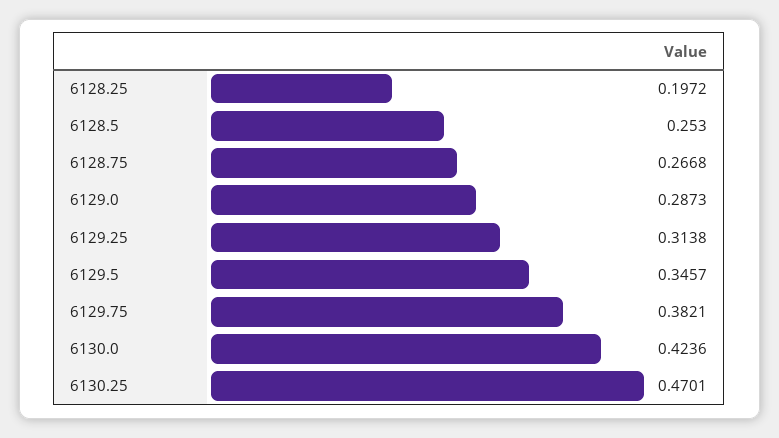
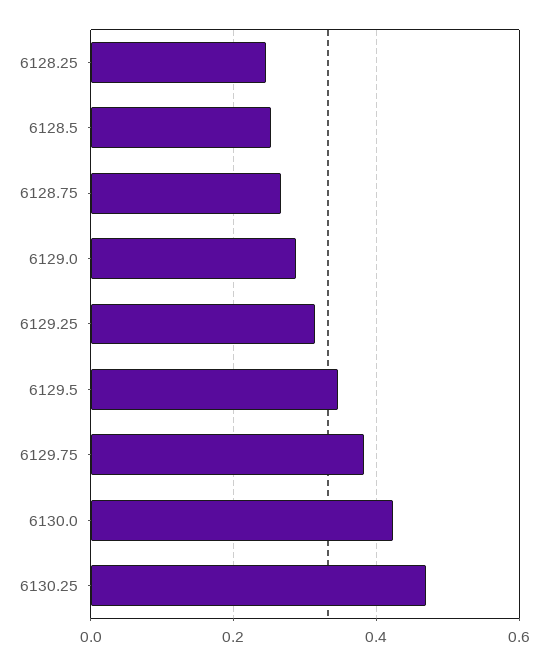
  {
-   "6128.25": 0.1972,
+   "6128.25": 0.24,
    "6128.5": 0.253,
    "6128.75": 0.2668,
    "6129.0": 0.2873,
    "6129.25": 0.3138,
    "6129.5": 0.3457,
    "6129.75": 0.3821,
    "6130.0": 0.4236,
    "6130.25": 0.4701
  }

